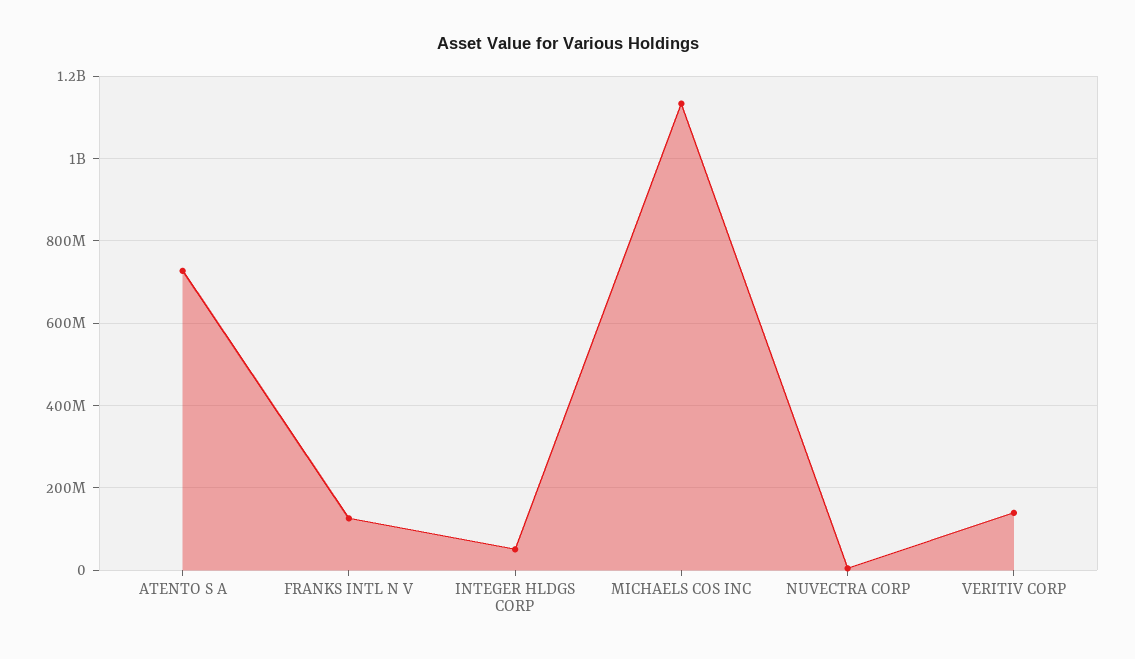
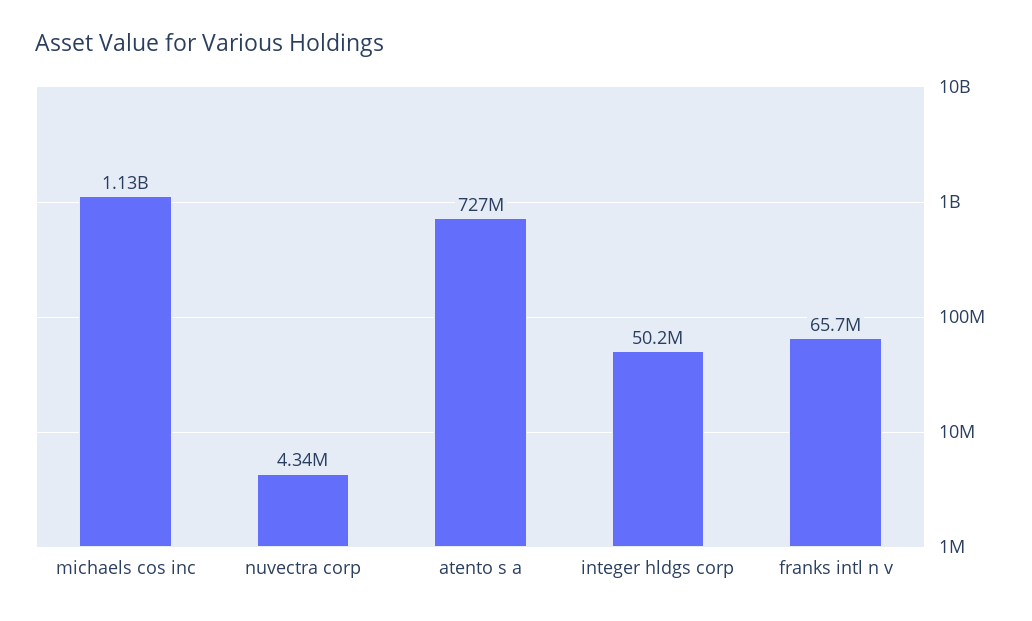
  {
    "ATENTO S A": 727000000,
-   "FRANKS INTL N V": 120000000,
+   "FRANKS INTL N V": 65700000,
    "INTEGER HLDGS CORP": 50200000,
    "MICHAELS COS INC": 1130000000,
-   "NUVECTRA CORP": 4340000,
+   "NUVECTRA CORP": 4340000
-   "VERITIV CORP": 140000000
  }

